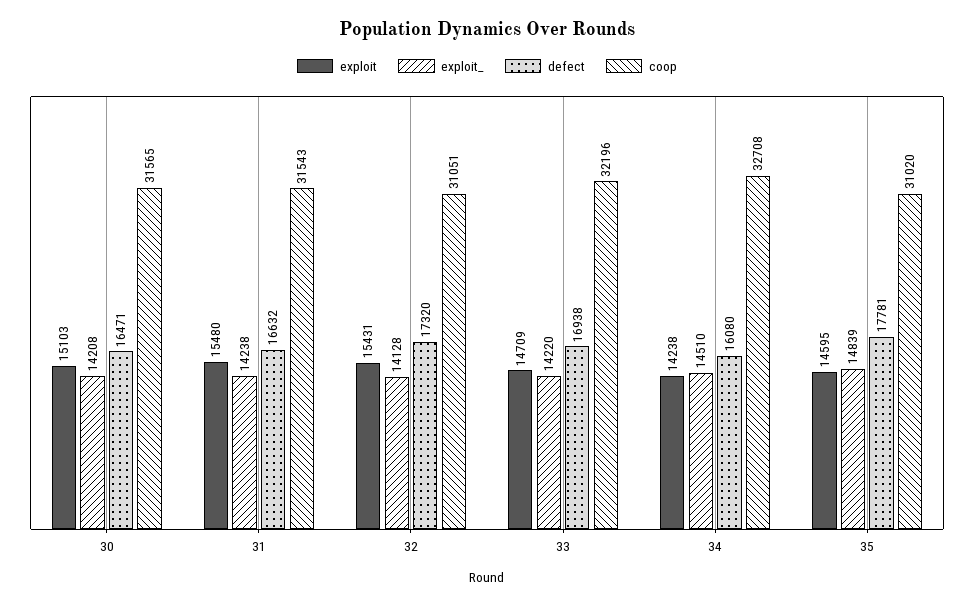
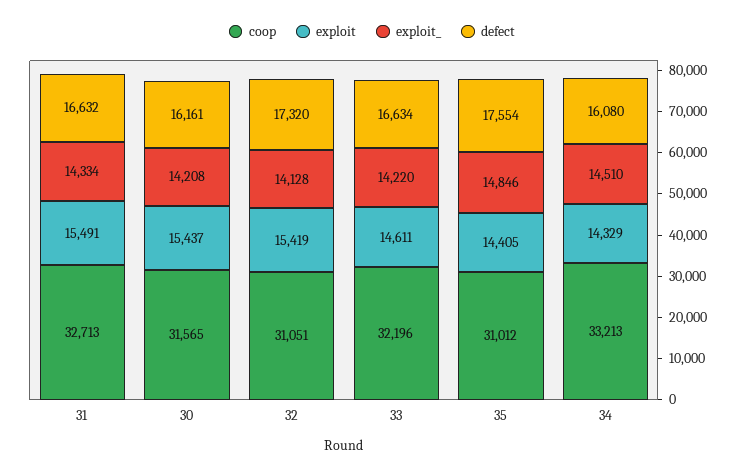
  {
    "exploit": {
-     "30": 15103,
+     "30": 15437,
-     "31": 15480,
+     "31": 15491,
-     "32": 15431,
+     "32": 15419,
-     "33": 14709,
+     "33": 14611,
-     "34": 14238,
+     "34": 14329,
-     "35": 14595
+     "35": 14405
    },
    "exploit_": {
      "30": 14208,
-     "31": 14238,
+     "31": 14334,
      "32": 14128,
      "33": 14220,
      "34": 14510,
-     "35": 14839
+     "35": 14846
    },
    "defect": {
-     "30": 16471,
+     "30": 16161,
      "31": 16632,
      "32": 17320,
-     "33": 16938,
+     "33": 16634,
      "34": 16080,
-     "35": 17781
+     "35": 17554
    },
    "coop": {
      "30": 31565,
-     "31": 31543,
+     "31": 32713,
      "32": 31051,
      "33": 32196,
-     "34": 32708,
+     "34": 33213,
-     "35": 31020
+     "35": 31012
    }
  }

